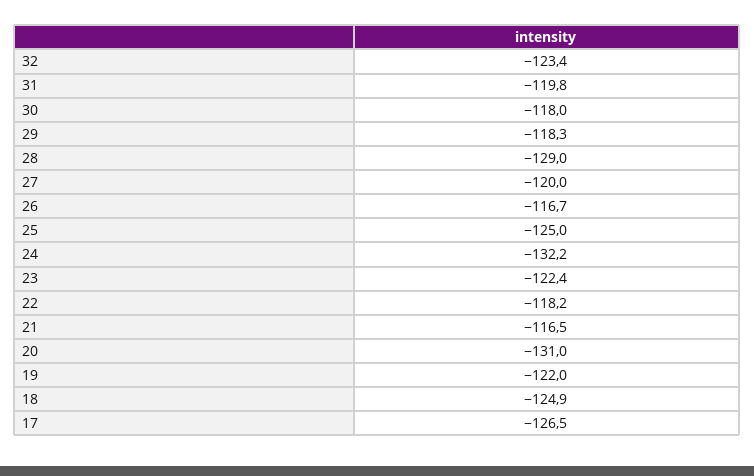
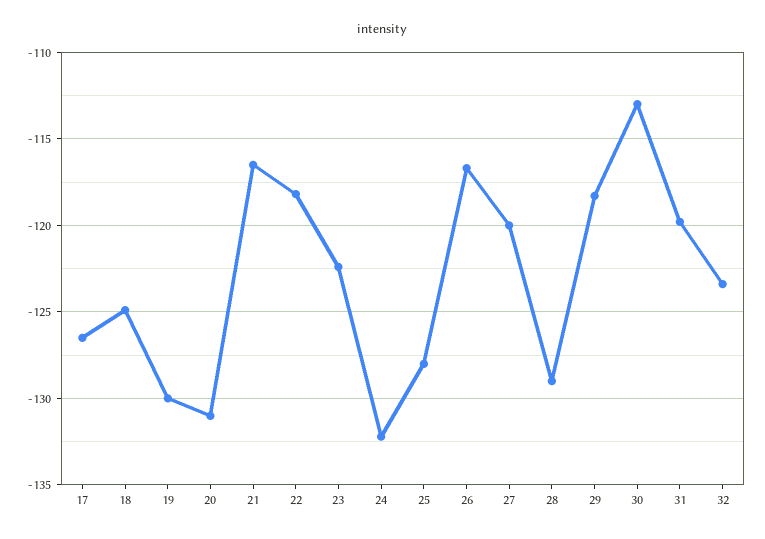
  {
    "32": -123.4,
    "31": -119.8,
-   "30": -118,
+   "30": -113,
    "29": -118.3,
    "28": -129,
    "27": -120,
    "26": -116.7,
-   "25": -125,
+   "25": -128,
    "24": -132.2,
    "23": -122.4,
    "22": -118.2,
    "21": -116.5,
    "20": -131,
-   "19": -122,
+   "19": -130,
    "18": -124.9,
    "17": -126.5
  }

